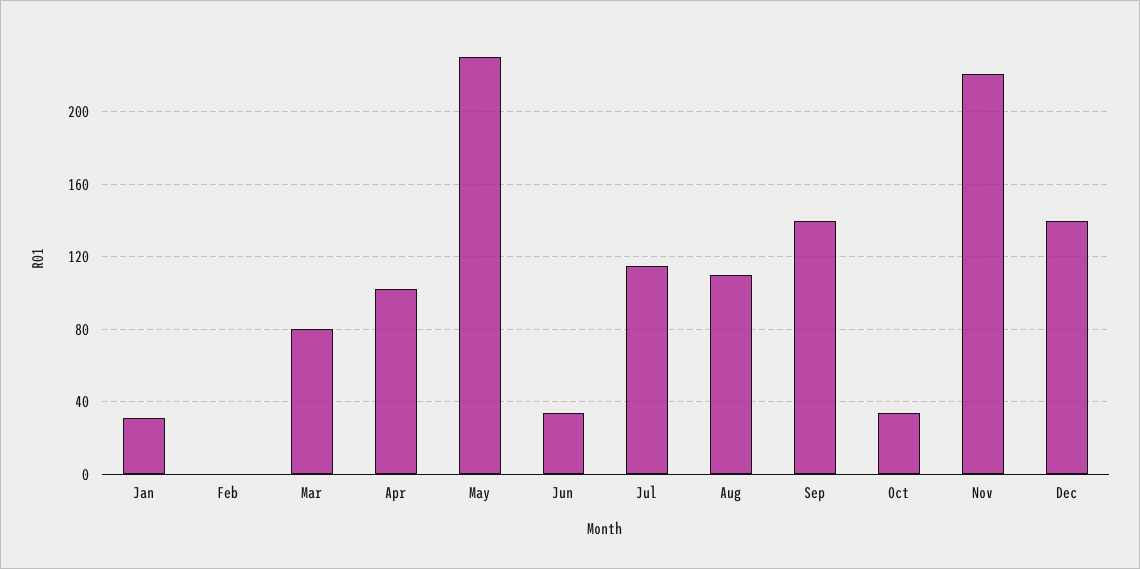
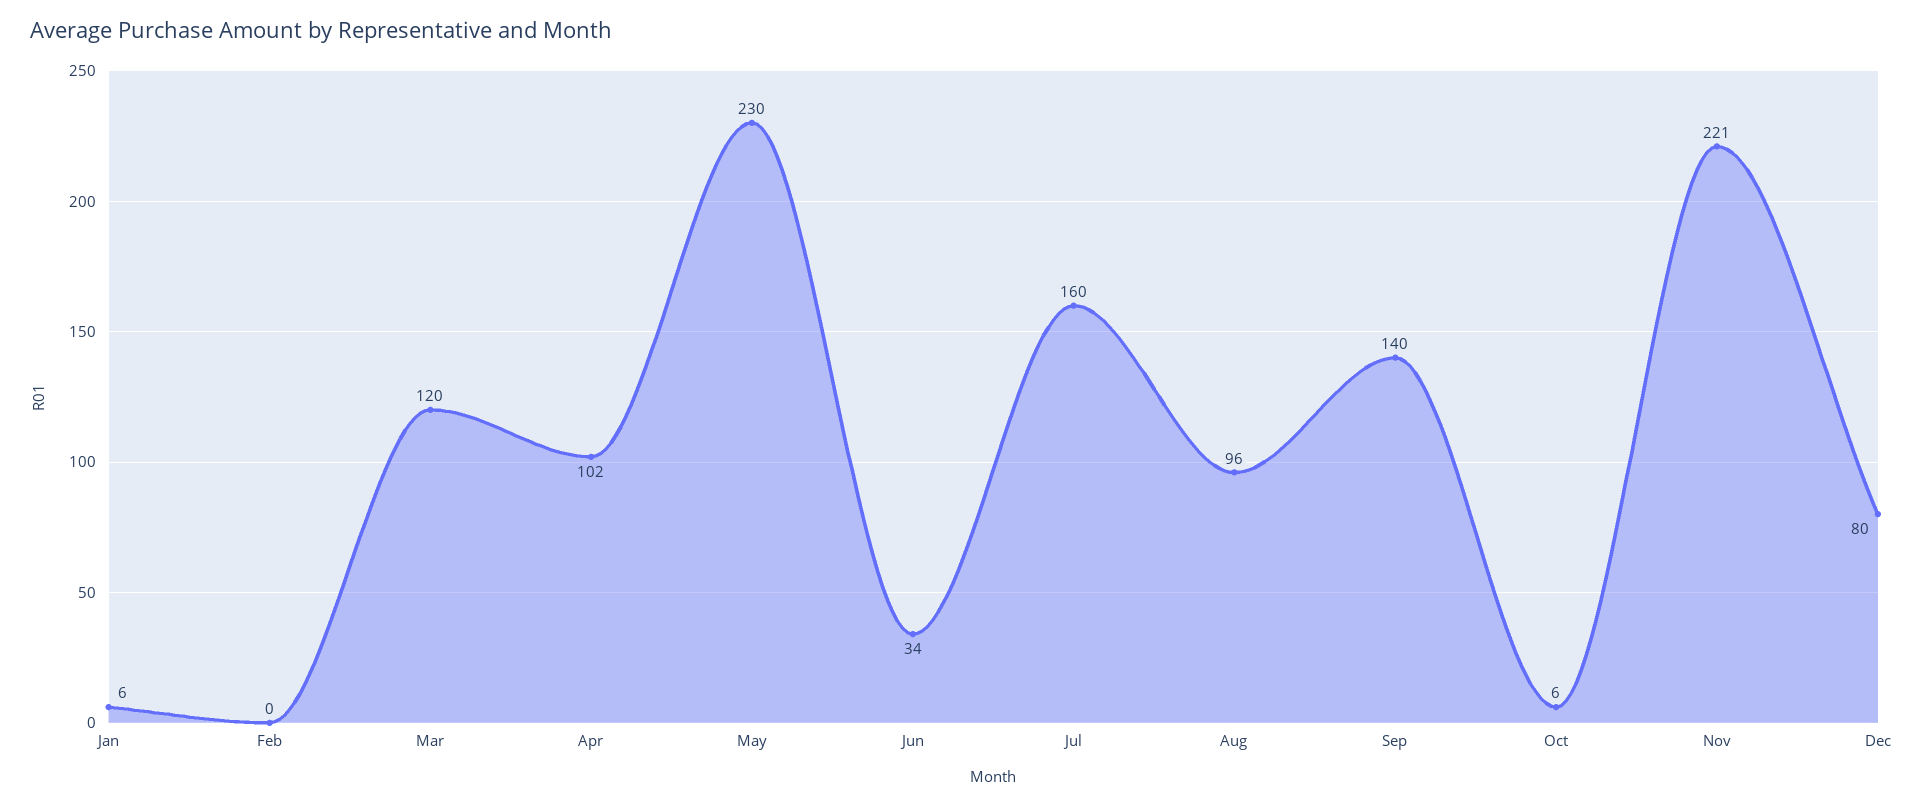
  {
-   "Jan": 30,
+   "Jan": 6,
    "Feb": 0,
-   "Mar": 80,
+   "Mar": 120,
    "Apr": 102,
    "May": 230,
    "Jun": 34,
-   "Jul": 115,
+   "Jul": 160,
-   "Aug": 110,
+   "Aug": 96,
    "Sep": 140,
-   "Oct": 35,
+   "Oct": 6,
    "Nov": 221,
-   "Dec": 140
+   "Dec": 80
  }

